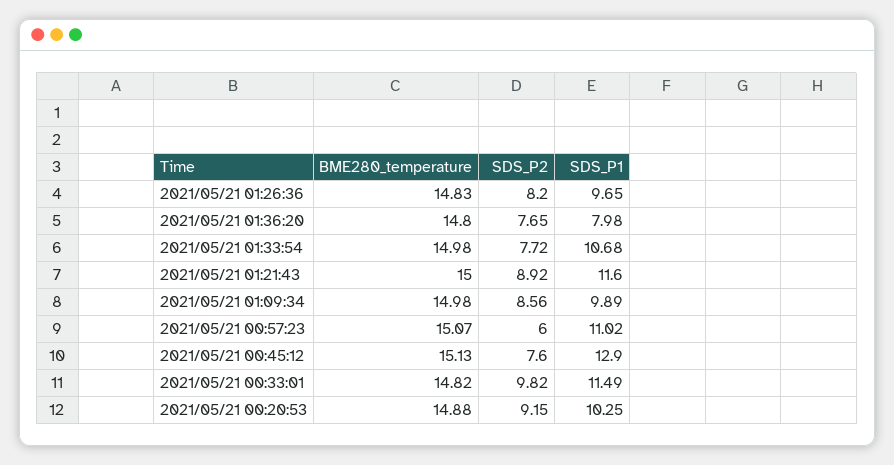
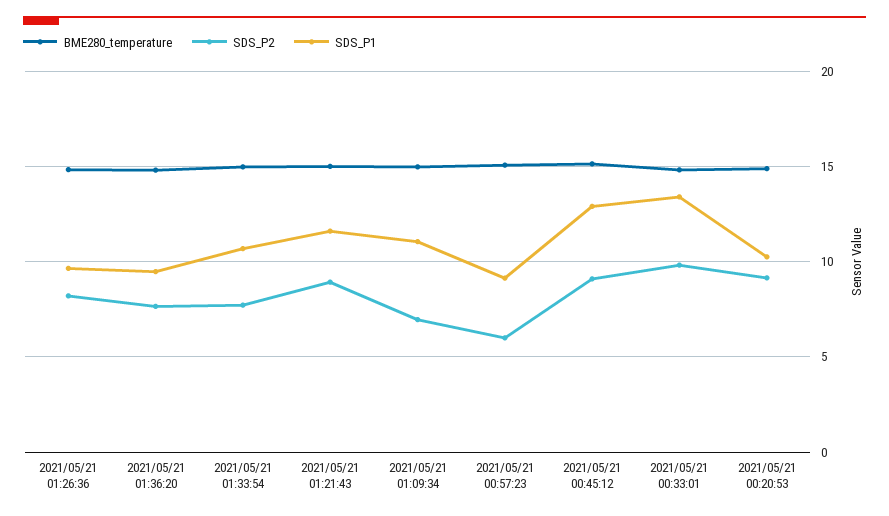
  {
    "BME280_temperature": {
      "2021/05/21 01:26:36": 14.83,
      "2021/05/21 01:36:20": 14.8,
      "2021/05/21 01:33:54": 14.98,
      "2021/05/21 01:21:43": 15,
      "2021/05/21 01:09:34": 14.98,
      "2021/05/21 00:57:23": 15.07,
      "2021/05/21 00:45:12": 15.13,
      "2021/05/21 00:33:01": 14.82,
      "2021/05/21 00:20:53": 14.88
    },
    "SDS_P2": {
      "2021/05/21 01:26:36": 8.2,
      "2021/05/21 01:36:20": 7.65,
      "2021/05/21 01:33:54": 7.72,
      "2021/05/21 01:21:43": 8.92,
-     "2021/05/21 01:09:34": 8.56,
+     "2021/05/21 01:09:34": 7,
      "2021/05/21 00:57:23": 6,
-     "2021/05/21 00:45:12": 7.6,
+     "2021/05/21 00:45:12": 9,
      "2021/05/21 00:33:01": 9.82,
      "2021/05/21 00:20:53": 9.15
    },
    "SDS_P1": {
      "2021/05/21 01:26:36": 9.65,
-     "2021/05/21 01:36:20": 7.98,
+     "2021/05/21 01:36:20": 9.5,
      "2021/05/21 01:33:54": 10.68,
      "2021/05/21 01:21:43": 11.6,
-     "2021/05/21 01:09:34": 9.89,
+     "2021/05/21 01:09:34": 11,
-     "2021/05/21 00:57:23": 11.02,
+     "2021/05/21 00:57:23": 9,
      "2021/05/21 00:45:12": 12.9,
-     "2021/05/21 00:33:01": 11.49,
+     "2021/05/21 00:33:01": 13.5,
      "2021/05/21 00:20:53": 10.25
    }
  }

